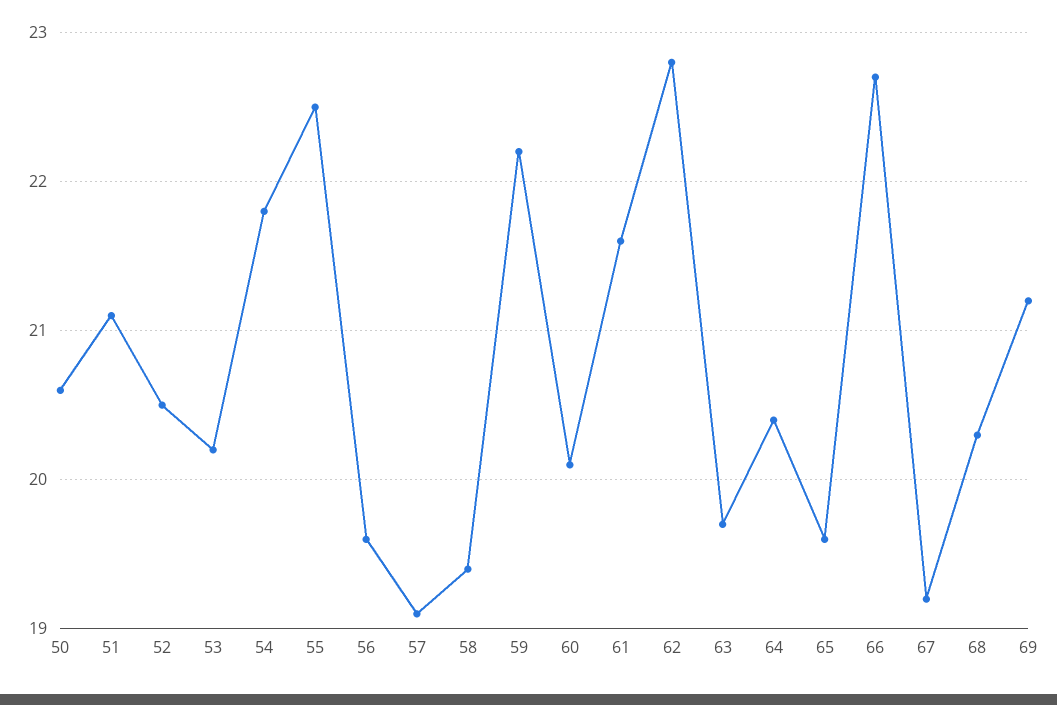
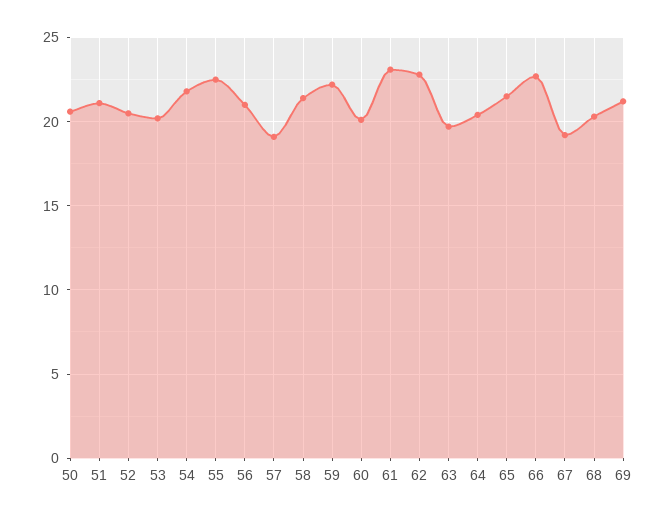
  {
    "50": 20.6,
    "51": 21.1,
    "52": 20.5,
    "53": 20.2,
    "54": 21.8,
    "55": 22.5,
-   "56": 19.6,
+   "56": 21,
    "57": 19.1,
-   "58": 19.4,
+   "58": 21.5,
    "59": 22.2,
    "60": 20.1,
-   "61": 21.6,
+   "61": 23,
    "62": 22.8,
    "63": 19.7,
    "64": 20.4,
-   "65": 19.6,
+   "65": 21.5,
    "66": 22.7,
    "67": 19.2,
    "68": 20.3,
    "69": 21.2
  }

